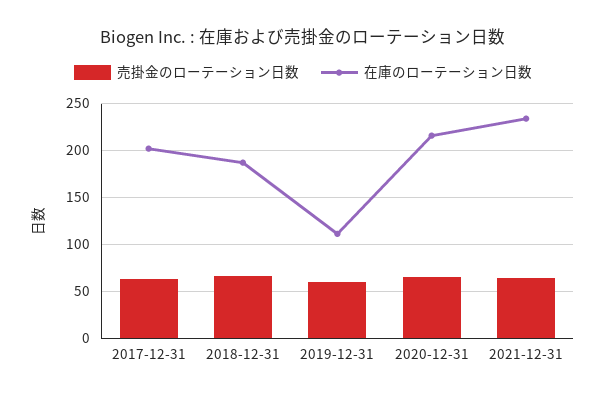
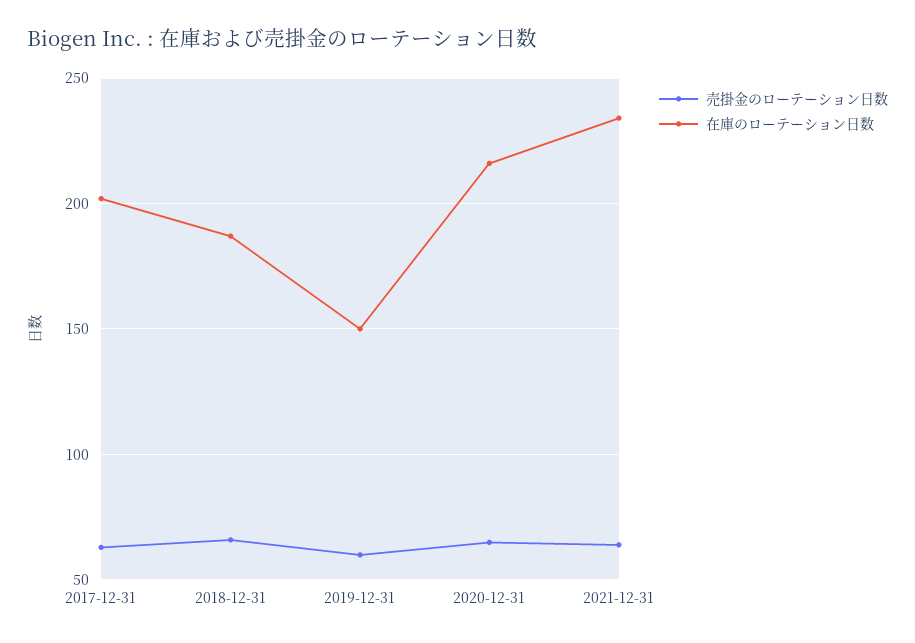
  {
    "売掛金のローテーション日数": {
      "2017-12-31": 65,
      "2018-12-31": 65,
      "2019-12-31": 60,
      "2020-12-31": 65,
      "2021-12-31": 65
    },
    "在庫のローテーション日数": {
      "2017-12-31": 200,
      "2018-12-31": 185,
-     "2019-12-31": 110,
+     "2019-12-31": 150,
      "2020-12-31": 215,
      "2021-12-31": 235
    }
  }

